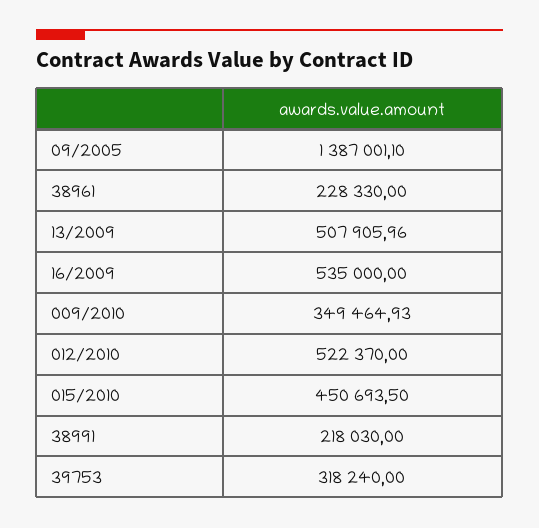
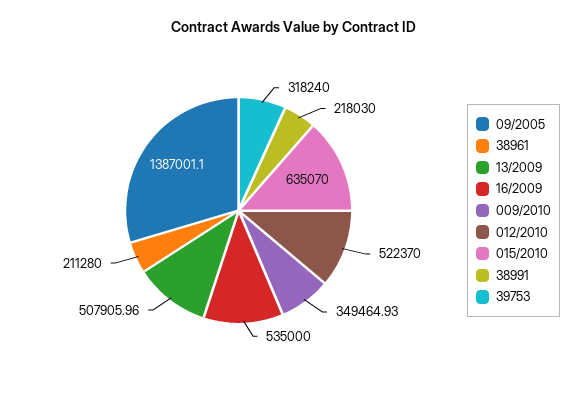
  {
    "09/2005": 1387001.1,
-   "38961": 228330,
+   "38961": 211280,
    "13/2009": 507905.96,
    "16/2009": 535000,
    "009/2010": 349464.93,
    "012/2010": 522370,
-   "015/2010": 450693.5,
+   "015/2010": 635070,
    "38991": 218030,
    "39753": 318240
  }

